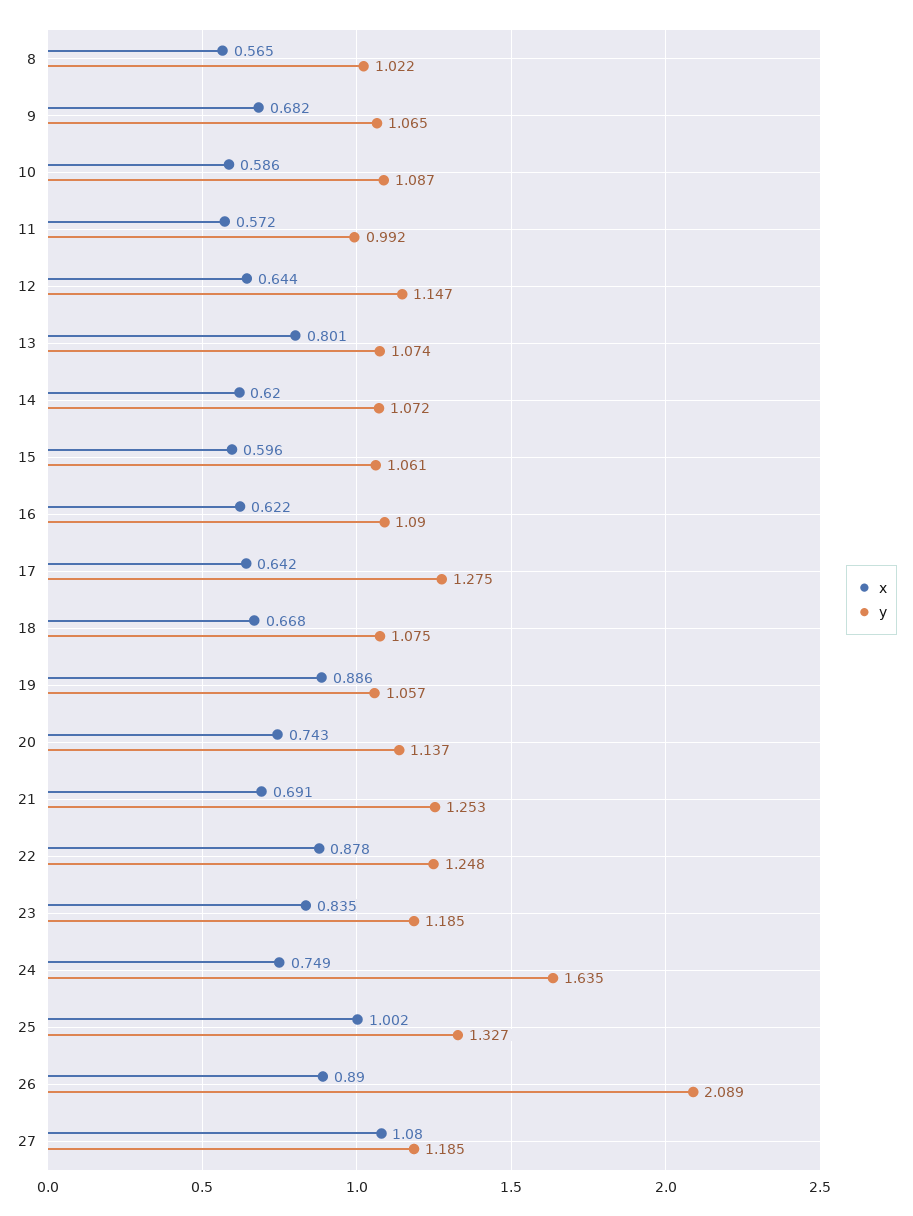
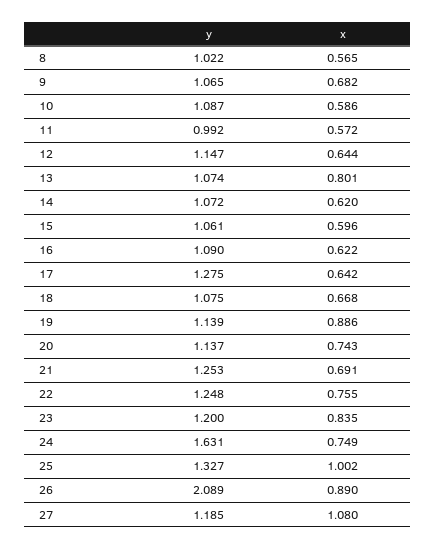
  {
    "x": {
      "8": 0.565,
      "9": 0.682,
      "10": 0.586,
      "11": 0.572,
      "12": 0.644,
      "13": 0.801,
      "14": 0.62,
      "15": 0.596,
      "16": 0.622,
      "17": 0.642,
      "18": 0.668,
      "19": 0.886,
      "20": 0.743,
      "21": 0.691,
-     "22": 0.878,
+     "22": 0.755,
      "23": 0.835,
      "24": 0.749,
      "25": 1.002,
      "26": 0.89,
      "27": 1.08
    },
    "y": {
      "8": 1.022,
      "9": 1.065,
      "10": 1.087,
      "11": 0.992,
      "12": 1.147,
      "13": 1.074,
      "14": 1.072,
      "15": 1.061,
      "16": 1.09,
      "17": 1.275,
      "18": 1.075,
-     "19": 1.057,
+     "19": 1.139,
      "20": 1.137,
      "21": 1.253,
      "22": 1.248,
-     "23": 1.185,
+     "23": 1.2,
-     "24": 1.635,
+     "24": 1.631,
      "25": 1.327,
      "26": 2.089,
      "27": 1.185
    }
  }

